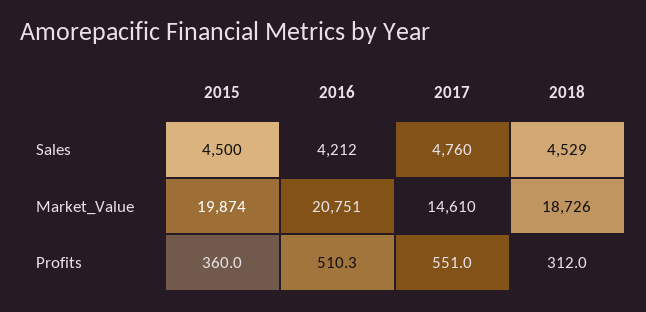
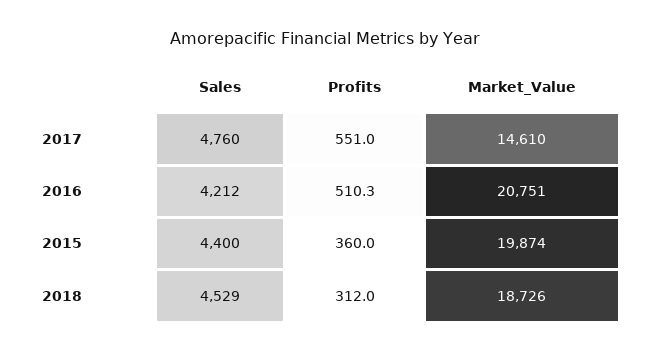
  {
    "2015": {
-     "Sales": 4500,
+     "Sales": 4400,
      "Market_Value": 19874,
      "Profits": 360
    },
    "2016": {
      "Sales": 4212,
      "Market_Value": 20751,
      "Profits": 510.3
    },
    "2017": {
      "Sales": 4760,
      "Market_Value": 14610,
      "Profits": 551
    },
    "2018": {
      "Sales": 4529,
      "Market_Value": 18726,
      "Profits": 312
    }
  }

